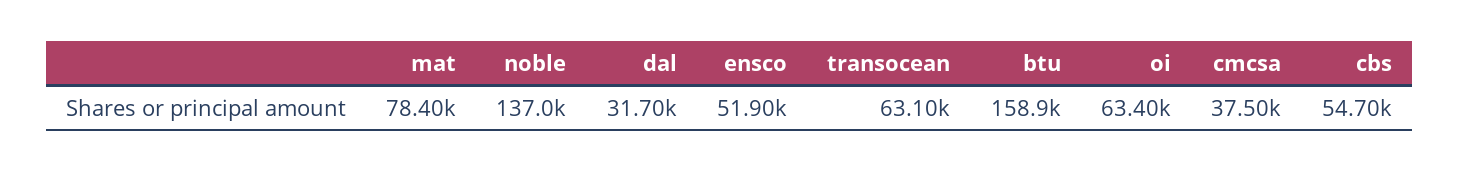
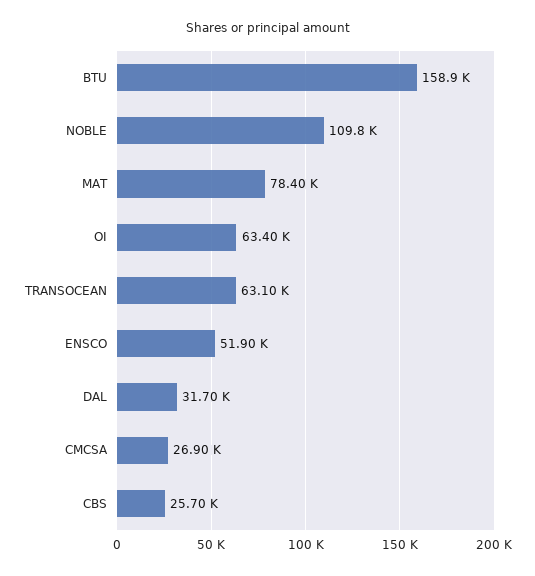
  {
    "mat": 78400,
-   "noble": 137000,
+   "noble": 109800,
    "dal": 31700,
    "ensco": 51900,
    "transocean": 63100,
    "btu": 158900,
    "oi": 63400,
-   "cmcsa": 37500,
+   "cmcsa": 26900,
-   "cbs": 54700
+   "cbs": 25700
  }

